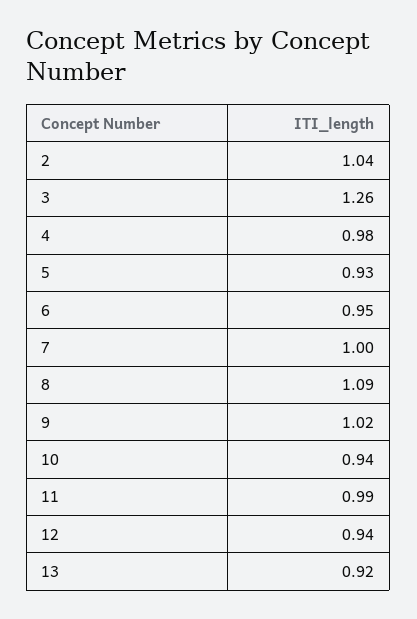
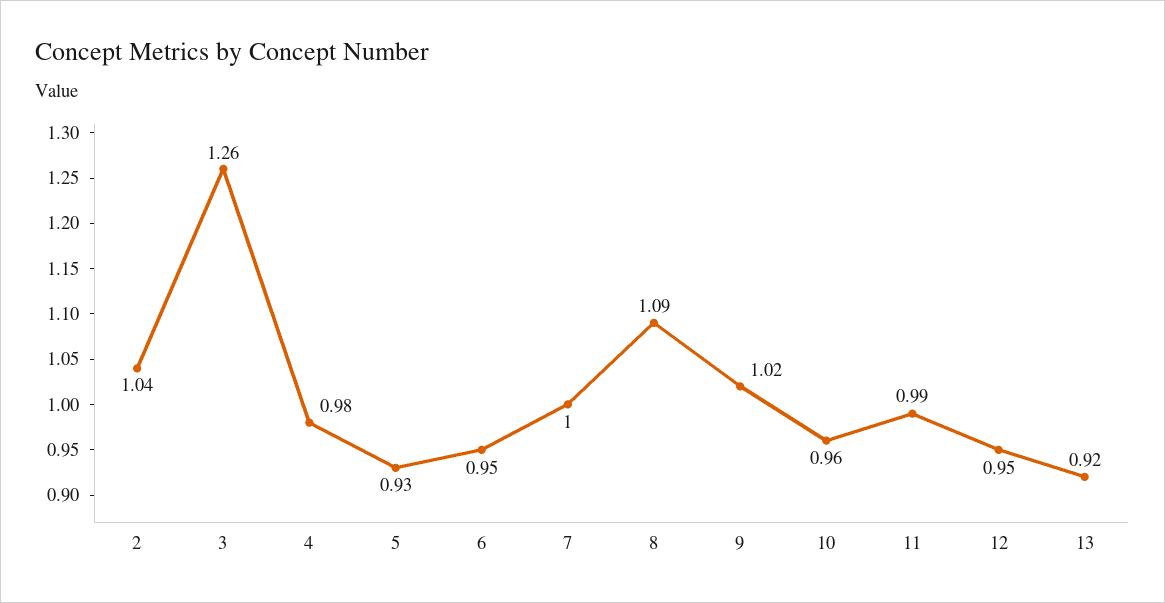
  {
    "2": 1.04,
    "3": 1.26,
    "4": 0.98,
    "5": 0.93,
    "6": 0.95,
    "7": 1,
    "8": 1.09,
    "9": 1.02,
-   "10": 0.94,
+   "10": 0.96,
    "11": 0.99,
-   "12": 0.94,
+   "12": 0.95,
    "13": 0.92
  }

